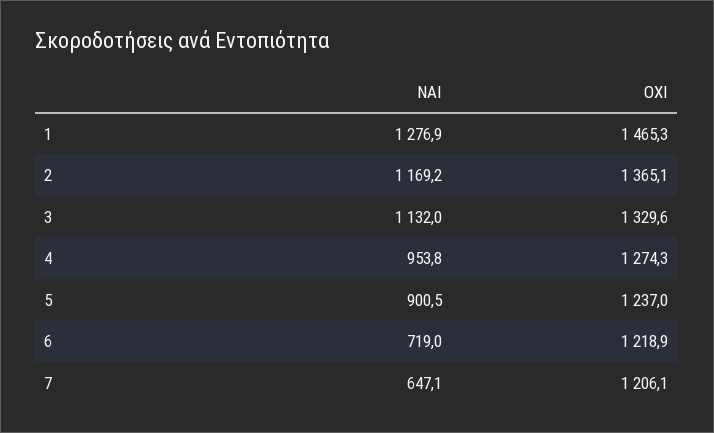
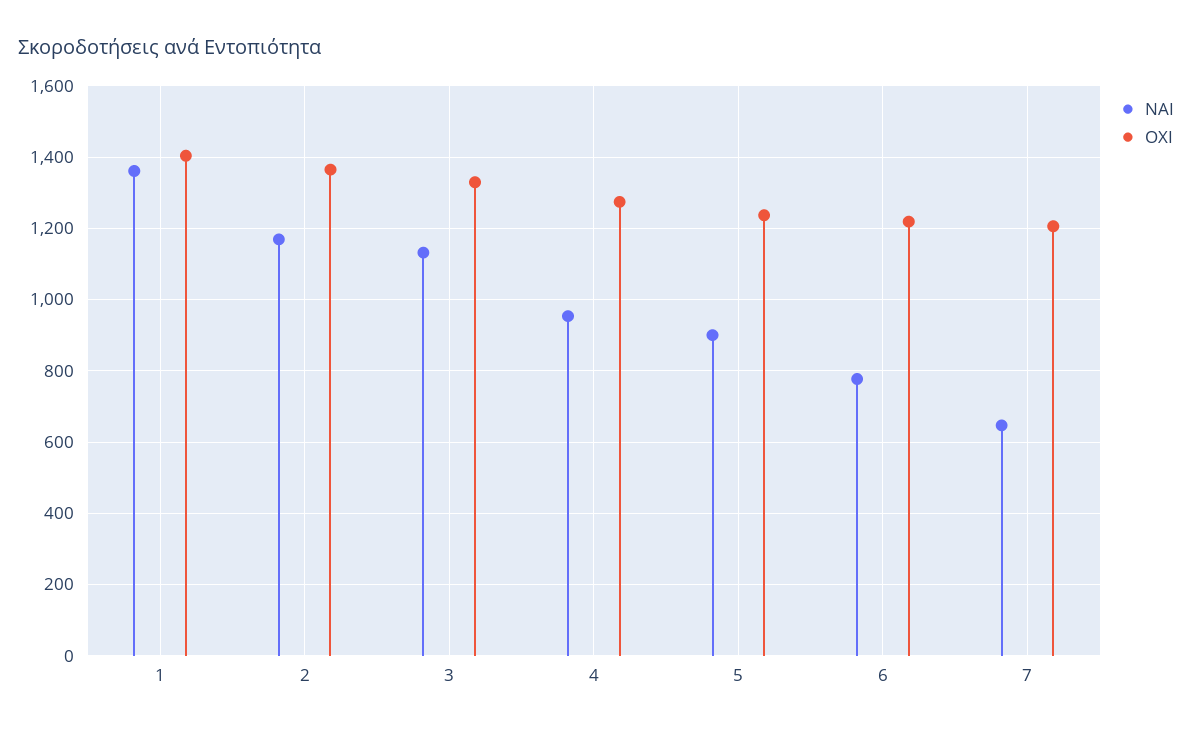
  {
    "ΝΑΙ": {
-     "1": 1276.9,
+     "1": 1360,
      "2": 1169.2,
      "3": 1132,
      "4": 953.8,
      "5": 900.5,
-     "6": 719,
+     "6": 780,
      "7": 647.1
    },
    "ΟΧΙ": {
-     "1": 1465.3,
+     "1": 1400,
      "2": 1365.1,
      "3": 1329.6,
      "4": 1274.3,
      "5": 1237,
      "6": 1218.9,
      "7": 1206.1
    }
  }

